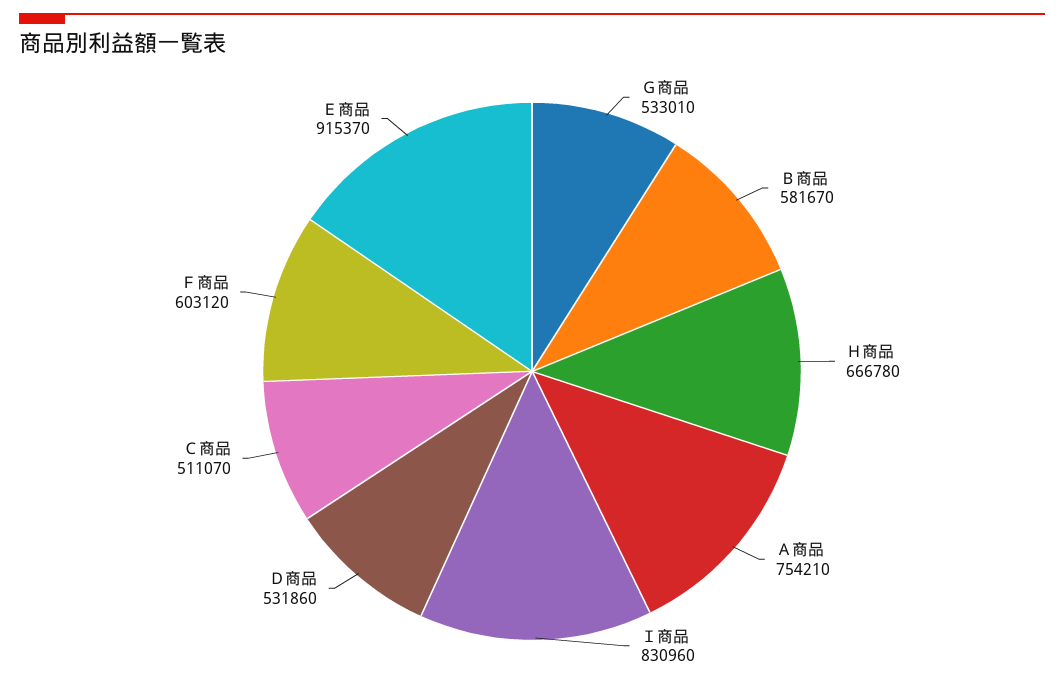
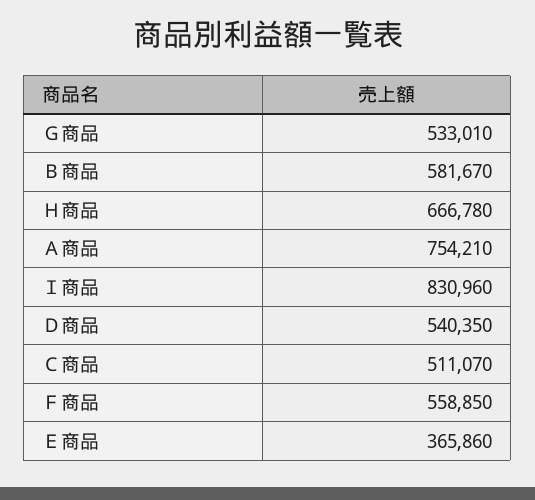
  {
    "Ｇ商品": 533010,
    "Ｂ商品": 581670,
    "Ｈ商品": 666780,
    "Ａ商品": 754210,
    "Ｉ商品": 830960,
-   "Ｄ商品": 531860,
+   "Ｄ商品": 540350,
    "Ｃ商品": 511070,
-   "Ｆ商品": 603120,
+   "Ｆ商品": 558850,
-   "Ｅ商品": 915370
+   "Ｅ商品": 365860
  }

